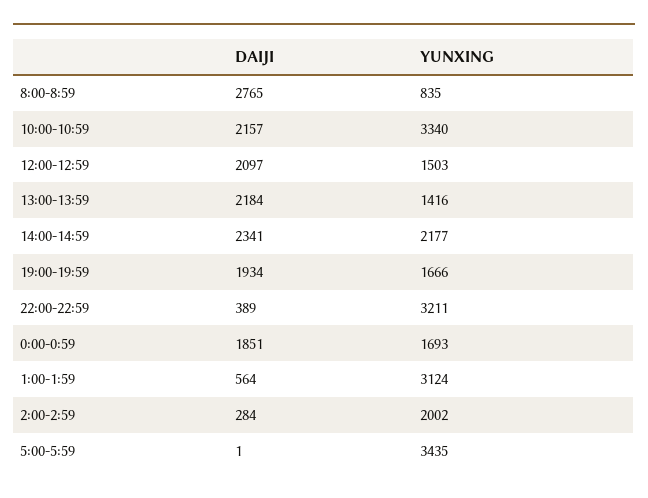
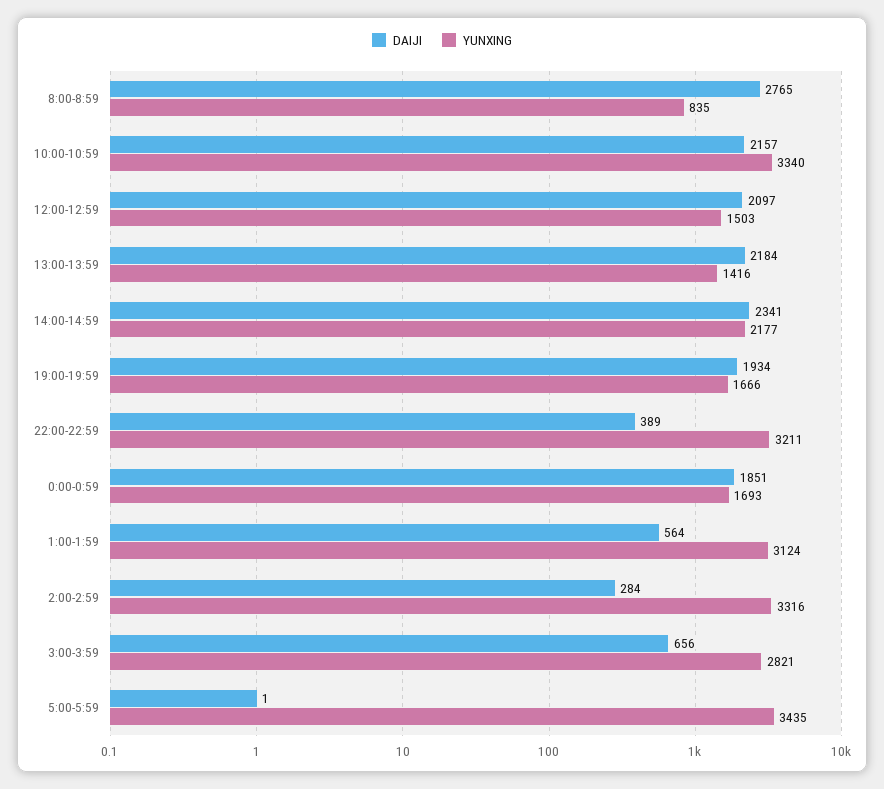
  {
    "DAIJI": {
      "8:00-8:59": 2765,
      "10:00-10:59": 2157,
      "12:00-12:59": 2097,
      "13:00-13:59": 2184,
      "14:00-14:59": 2341,
      "19:00-19:59": 1934,
      "22:00-22:59": 389,
      "0:00-0:59": 1851,
      "1:00-1:59": 564,
      "2:00-2:59": 284,
-     "5:00-5:59": 1
+     "5:00-5:59": 1,
+     "3:00-3:59": 656
    },
    "YUNXING": {
      "8:00-8:59": 835,
      "10:00-10:59": 3340,
      "12:00-12:59": 1503,
      "13:00-13:59": 1416,
      "14:00-14:59": 2177,
      "19:00-19:59": 1666,
      "22:00-22:59": 3211,
      "0:00-0:59": 1693,
      "1:00-1:59": 3124,
-     "2:00-2:59": 2002,
+     "2:00-2:59": 3316,
-     "5:00-5:59": 3435
+     "5:00-5:59": 3435,
+     "3:00-3:59": 2821
    }
  }

